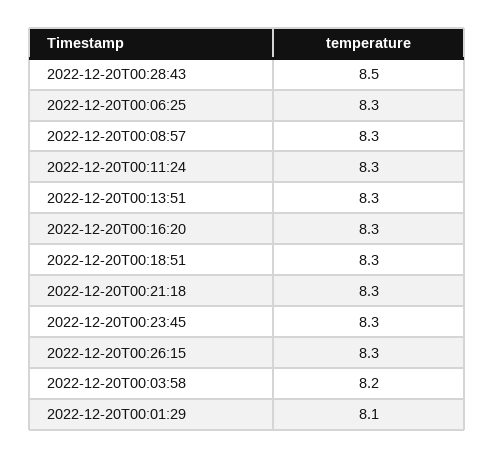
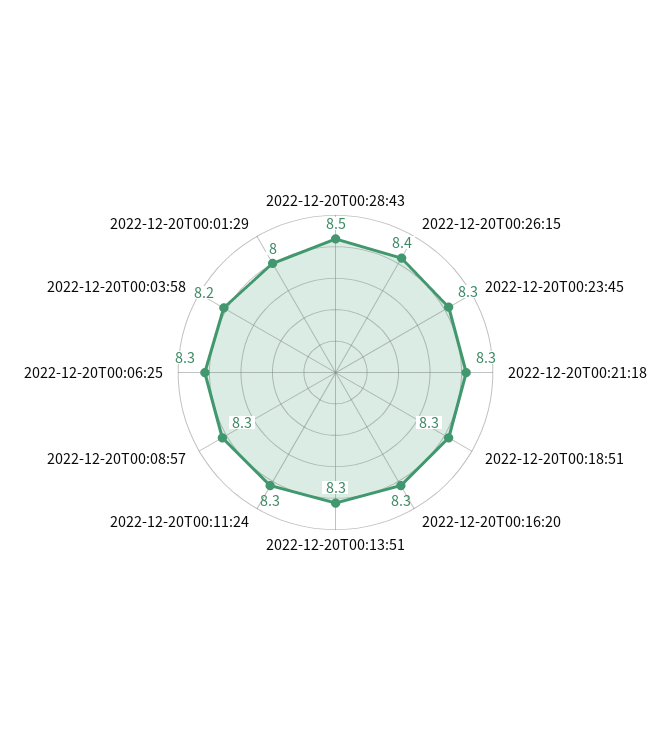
  {
    "2022-12-20T00:28:43": 8.5,
    "2022-12-20T00:06:25": 8.3,
    "2022-12-20T00:08:57": 8.3,
    "2022-12-20T00:11:24": 8.3,
    "2022-12-20T00:13:51": 8.3,
    "2022-12-20T00:16:20": 8.3,
    "2022-12-20T00:18:51": 8.3,
    "2022-12-20T00:21:18": 8.3,
    "2022-12-20T00:23:45": 8.3,
-   "2022-12-20T00:26:15": 8.3,
+   "2022-12-20T00:26:15": 8.4,
    "2022-12-20T00:03:58": 8.2,
-   "2022-12-20T00:01:29": 8.1
+   "2022-12-20T00:01:29": 8
  }

